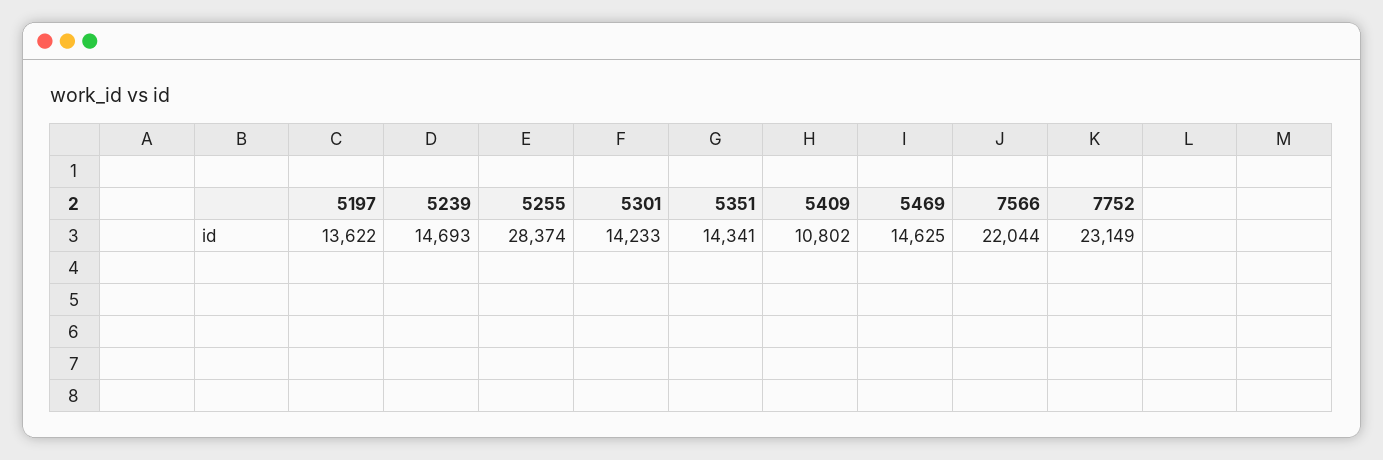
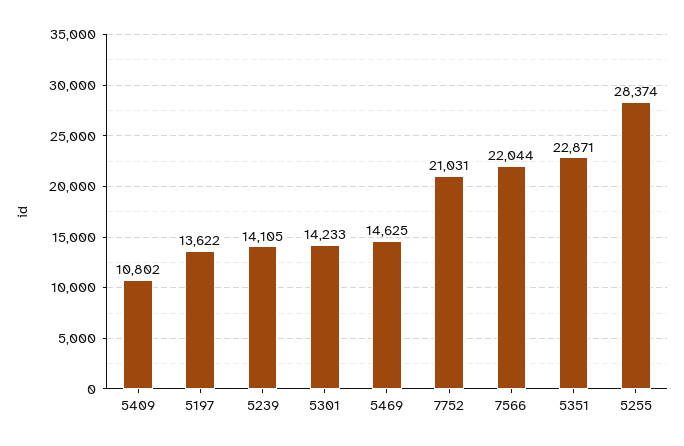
  {
    "5197": 13622,
-   "5239": 14693,
+   "5239": 14105,
    "5255": 28374,
    "5301": 14233,
-   "5351": 14341,
+   "5351": 22871,
    "5409": 10802,
    "5469": 14625,
    "7566": 22044,
-   "7752": 23149
+   "7752": 21031
  }

